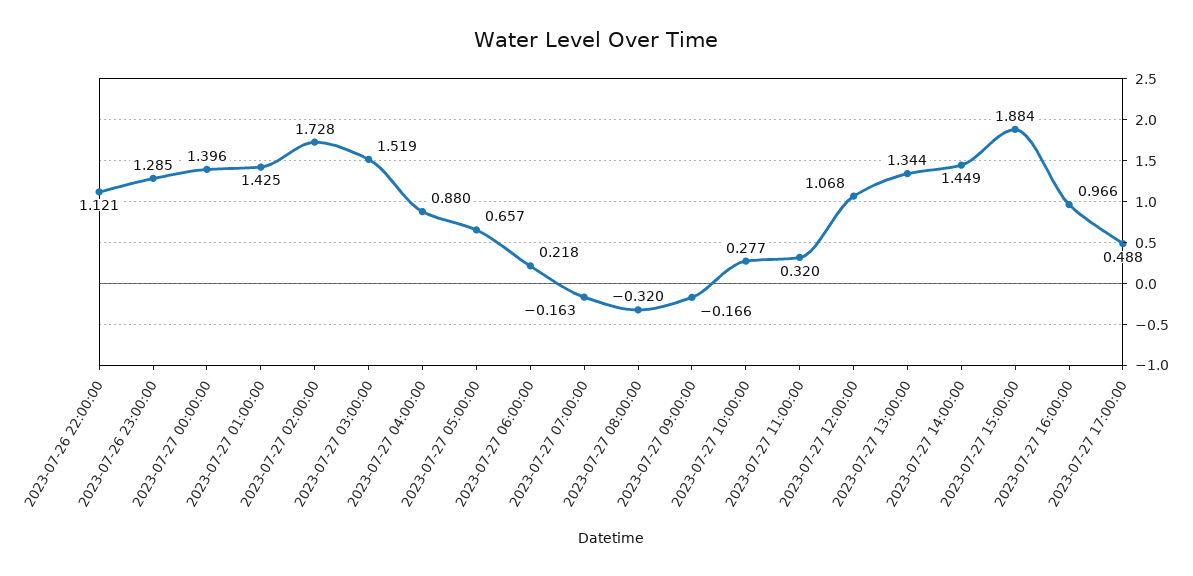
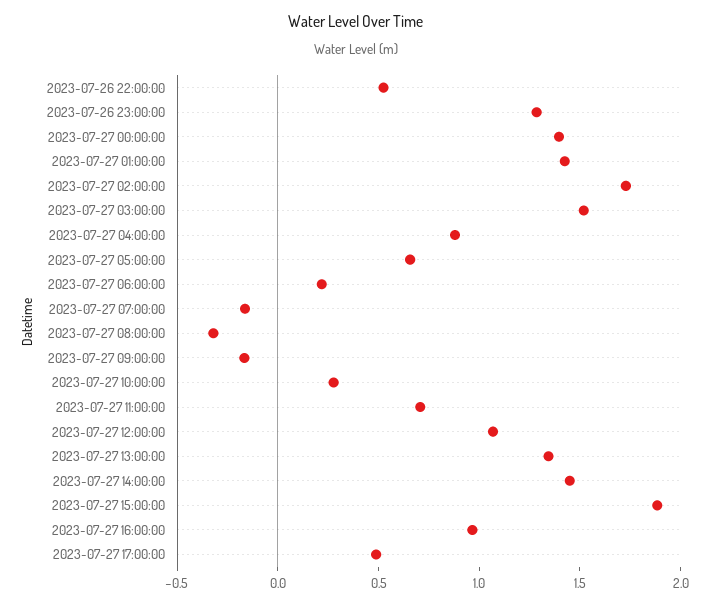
  {
-   "2023-07-26 22:00:00": 1.121,
+   "2023-07-26 22:00:00": 0.5,
    "2023-07-26 23:00:00": 1.285,
    "2023-07-27 00:00:00": 1.396,
    "2023-07-27 01:00:00": 1.425,
    "2023-07-27 02:00:00": 1.728,
    "2023-07-27 03:00:00": 1.519,
    "2023-07-27 04:00:00": 0.88,
    "2023-07-27 05:00:00": 0.657,
    "2023-07-27 06:00:00": 0.218,
    "2023-07-27 07:00:00": -0.163,
    "2023-07-27 08:00:00": -0.32,
    "2023-07-27 09:00:00": -0.166,
    "2023-07-27 10:00:00": 0.277,
-   "2023-07-27 11:00:00": 0.32,
+   "2023-07-27 11:00:00": 0.7,
    "2023-07-27 12:00:00": 1.068,
    "2023-07-27 13:00:00": 1.344,
    "2023-07-27 14:00:00": 1.449,
    "2023-07-27 15:00:00": 1.884,
    "2023-07-27 16:00:00": 0.966,
    "2023-07-27 17:00:00": 0.488
  }

